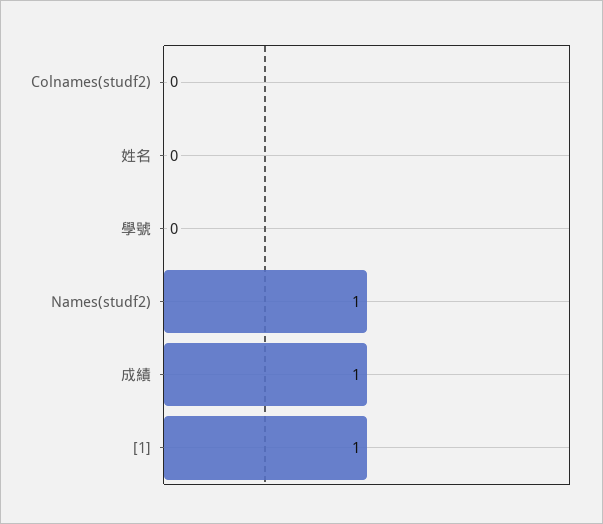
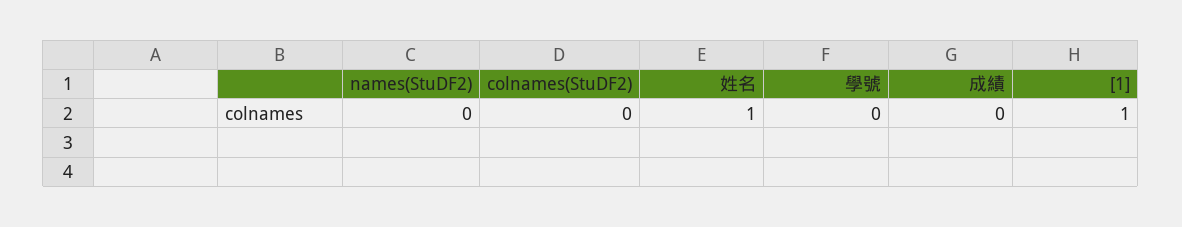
  {
    "Colnames(studf2)": 0,
-   "姓名": 0,
+   "姓名": 1,
    "學號": 0,
-   "Names(studf2)": 1,
+   "Names(studf2)": 0,
-   "成績": 1,
+   "成績": 0,
    "[1]": 1
  }

